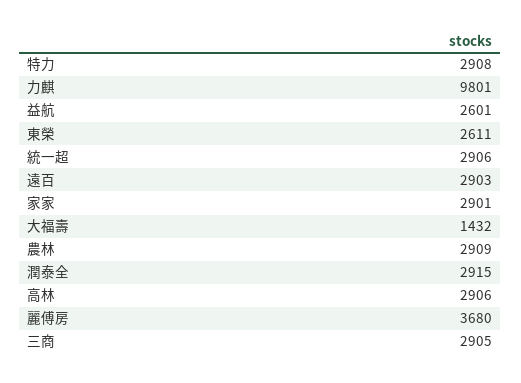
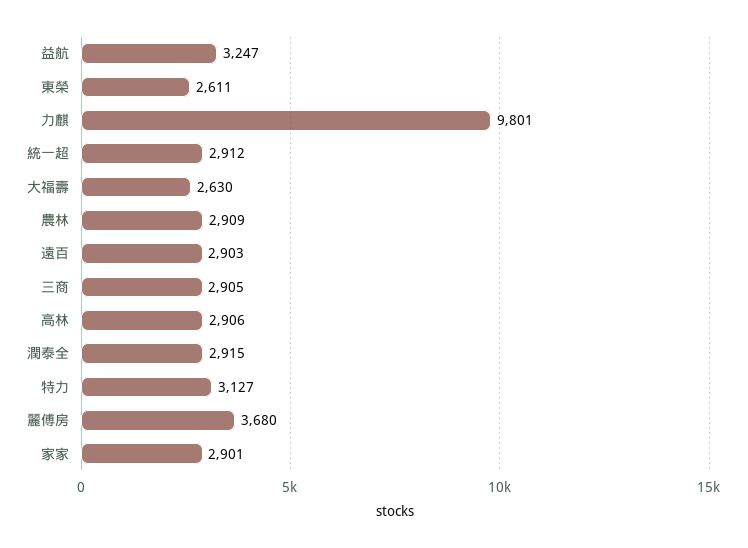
  {
-   "特力": 2908,
+   "特力": 3127,
    "力麒": 9801,
-   "益航": 2601,
+   "益航": 3247,
    "東榮": 2611,
-   "統一超": 2906,
+   "統一超": 2912,
    "遠百": 2903,
    "家家": 2901,
-   "大福壽": 1432,
+   "大福壽": 2630,
    "農林": 2909,
    "潤泰全": 2915,
    "高林": 2906,
    "麗傅房": 3680,
    "三商": 2905
  }

